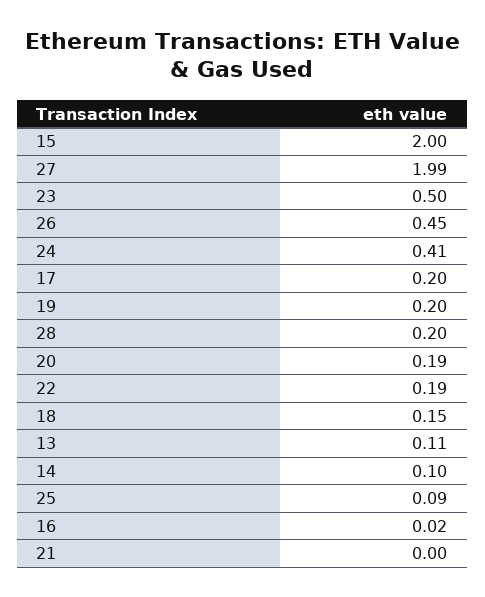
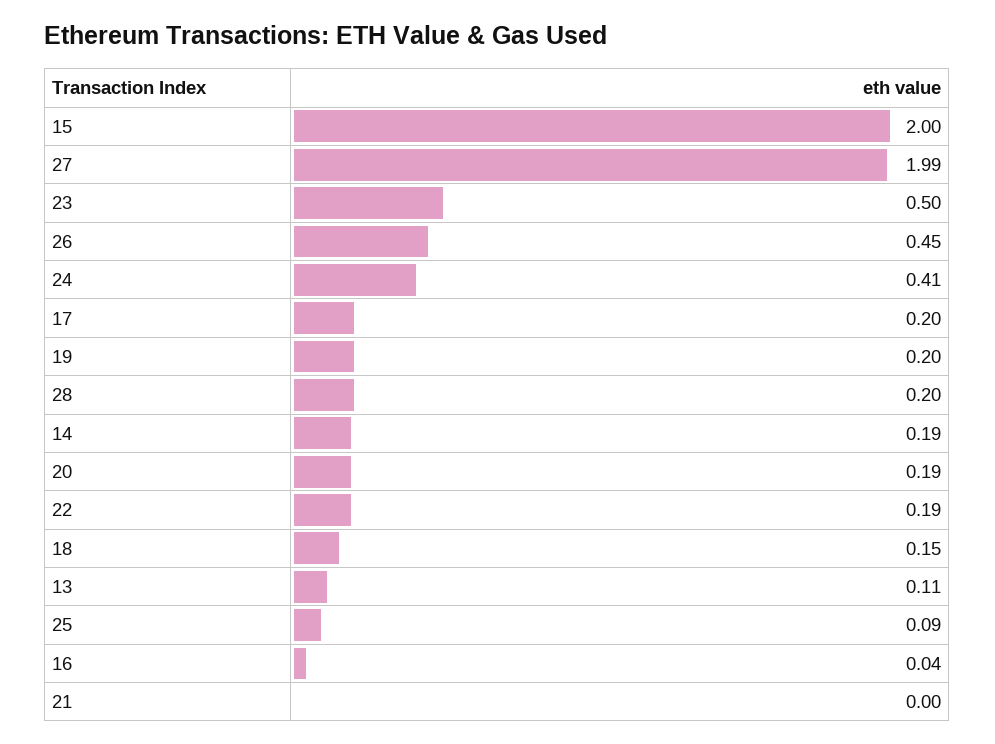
  {
    "15": 2,
    "27": 1.99,
    "23": 0.5,
    "26": 0.45,
    "24": 0.41,
    "17": 0.2,
    "19": 0.2,
    "28": 0.2,
    "20": 0.19,
    "22": 0.19,
    "18": 0.15,
    "13": 0.11,
-   "14": 0.1,
+   "14": 0.19,
    "25": 0.09,
-   "16": 0.02,
+   "16": 0.04,
    "21": 0
  }

